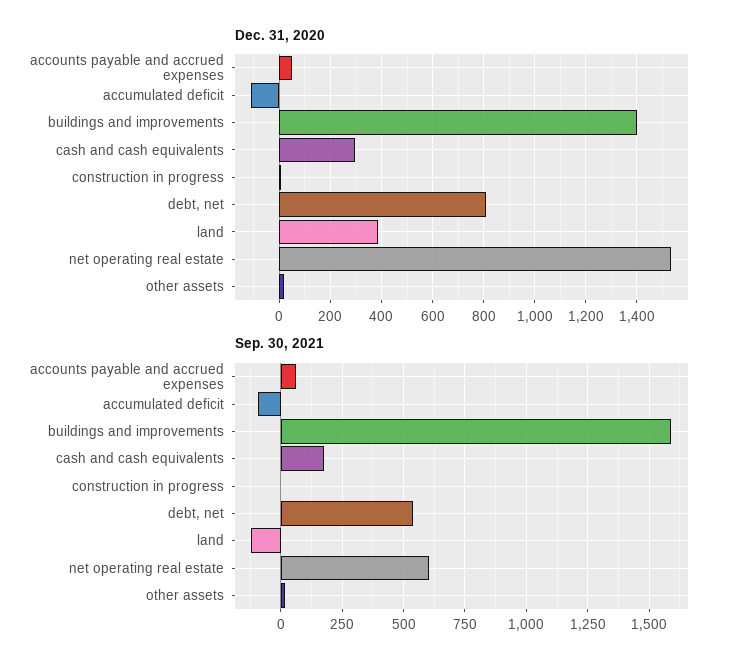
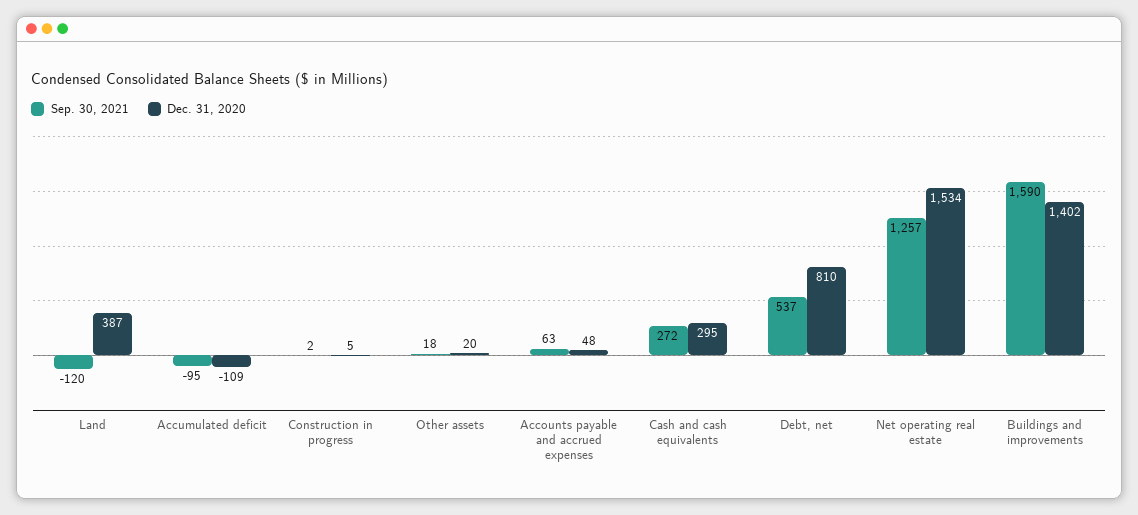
  {
    "Dec. 31, 2020": {
      "accounts payable and accrued expenses": 48,
      "accumulated deficit": -109,
      "buildings and improvements": 1402,
      "cash and cash equivalents": 295,
      "construction in progress": 5,
      "debt, net": 810,
      "land": 387,
      "net operating real estate": 1534,
      "other assets": 20
    },
    "Sep. 30, 2021": {
      "accounts payable and accrued expenses": 63,
      "accumulated deficit": -95,
      "buildings and improvements": 1590,
-     "cash and cash equivalents": 175,
+     "cash and cash equivalents": 272,
      "construction in progress": 2,
      "debt, net": 537,
      "land": -120,
-     "net operating real estate": 600,
+     "net operating real estate": 1257,
      "other assets": 18
    }
  }

